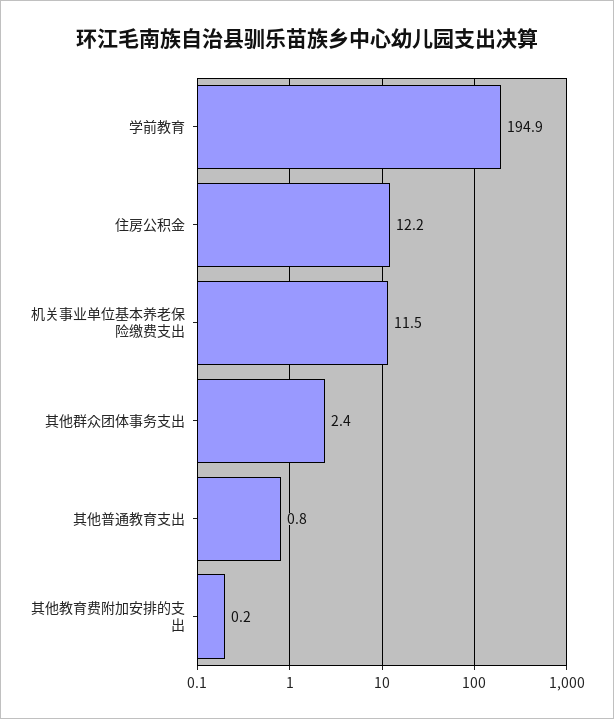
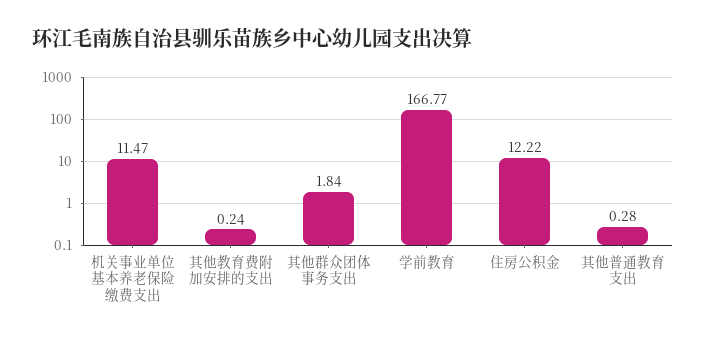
  {
-   "学前教育": 194.9,
+   "学前教育": 166.77,
    "住房公积金": 12.22,
    "机关事业单位基本养老保险缴费支出": 11.47,
-   "其他群众团体事务支出": 2.4,
+   "其他群众团体事务支出": 1.84,
-   "其他普通教育支出": 0.8,
+   "其他普通教育支出": 0.28,
    "其他教育费附加安排的支出": 0.24
  }

